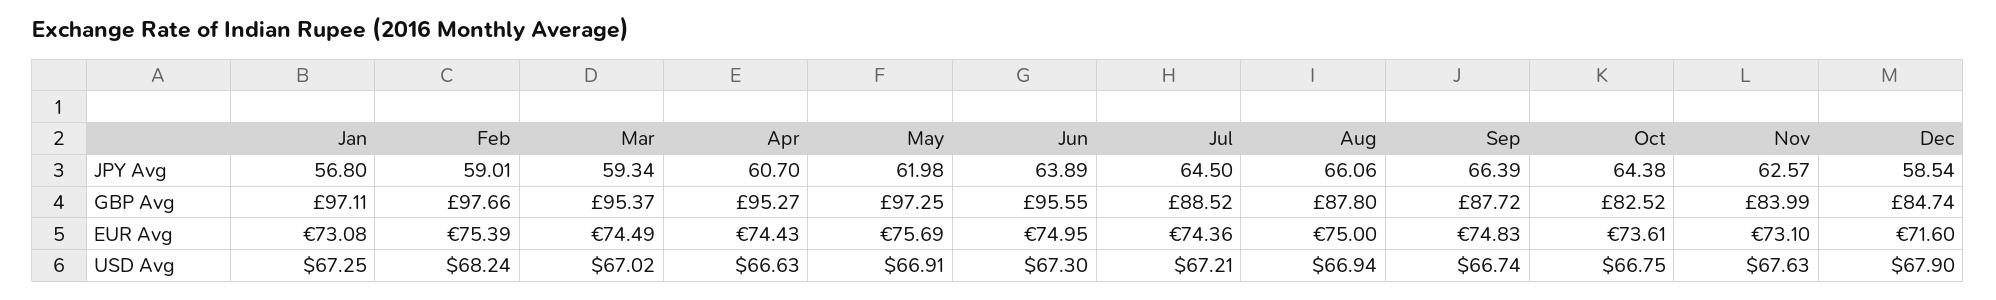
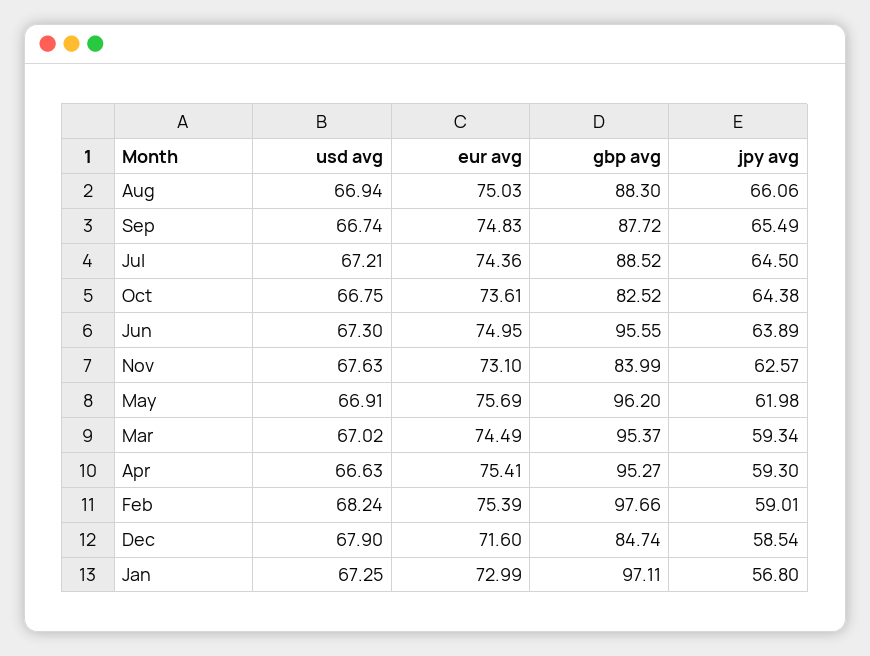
  {
    "Jan": {
      "JPY Avg": 56.8,
      "GBP Avg": 97.11,
-     "EUR Avg": 73.08,
+     "EUR Avg": 72.99,
      "USD Avg": 67.25
    },
    "Feb": {
      "JPY Avg": 59.01,
      "GBP Avg": 97.66,
      "EUR Avg": 75.39,
      "USD Avg": 68.24
    },
    "Mar": {
      "JPY Avg": 59.34,
      "GBP Avg": 95.37,
      "EUR Avg": 74.49,
      "USD Avg": 67.02
    },
    "Apr": {
-     "JPY Avg": 60.7,
+     "JPY Avg": 59.3,
      "GBP Avg": 95.27,
-     "EUR Avg": 74.43,
+     "EUR Avg": 75.41,
      "USD Avg": 66.63
    },
    "May": {
      "JPY Avg": 61.98,
-     "GBP Avg": 97.25,
+     "GBP Avg": 96.2,
      "EUR Avg": 75.69,
      "USD Avg": 66.91
    },
    "Jun": {
      "JPY Avg": 63.89,
      "GBP Avg": 95.55,
      "EUR Avg": 74.95,
      "USD Avg": 67.3
    },
    "Jul": {
      "JPY Avg": 64.5,
      "GBP Avg": 88.52,
      "EUR Avg": 74.36,
      "USD Avg": 67.21
    },
    "Aug": {
      "JPY Avg": 66.06,
-     "GBP Avg": 87.8,
+     "GBP Avg": 88.3,
-     "EUR Avg": 75,
+     "EUR Avg": 75.03,
      "USD Avg": 66.94
    },
    "Sep": {
-     "JPY Avg": 66.39,
+     "JPY Avg": 65.49,
      "GBP Avg": 87.72,
      "EUR Avg": 74.83,
      "USD Avg": 66.74
    },
    "Oct": {
      "JPY Avg": 64.38,
      "GBP Avg": 82.52,
      "EUR Avg": 73.61,
      "USD Avg": 66.75
    },
    "Nov": {
      "JPY Avg": 62.57,
      "GBP Avg": 83.99,
      "EUR Avg": 73.1,
      "USD Avg": 67.63
    },
    "Dec": {
      "JPY Avg": 58.54,
      "GBP Avg": 84.74,
      "EUR Avg": 71.6,
      "USD Avg": 67.9
    }
  }

